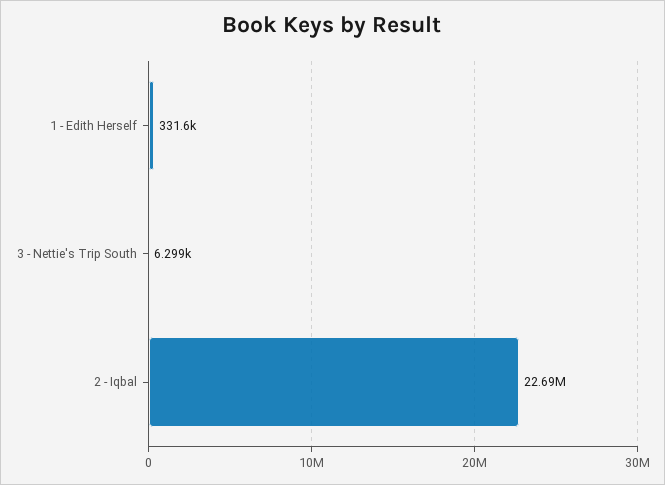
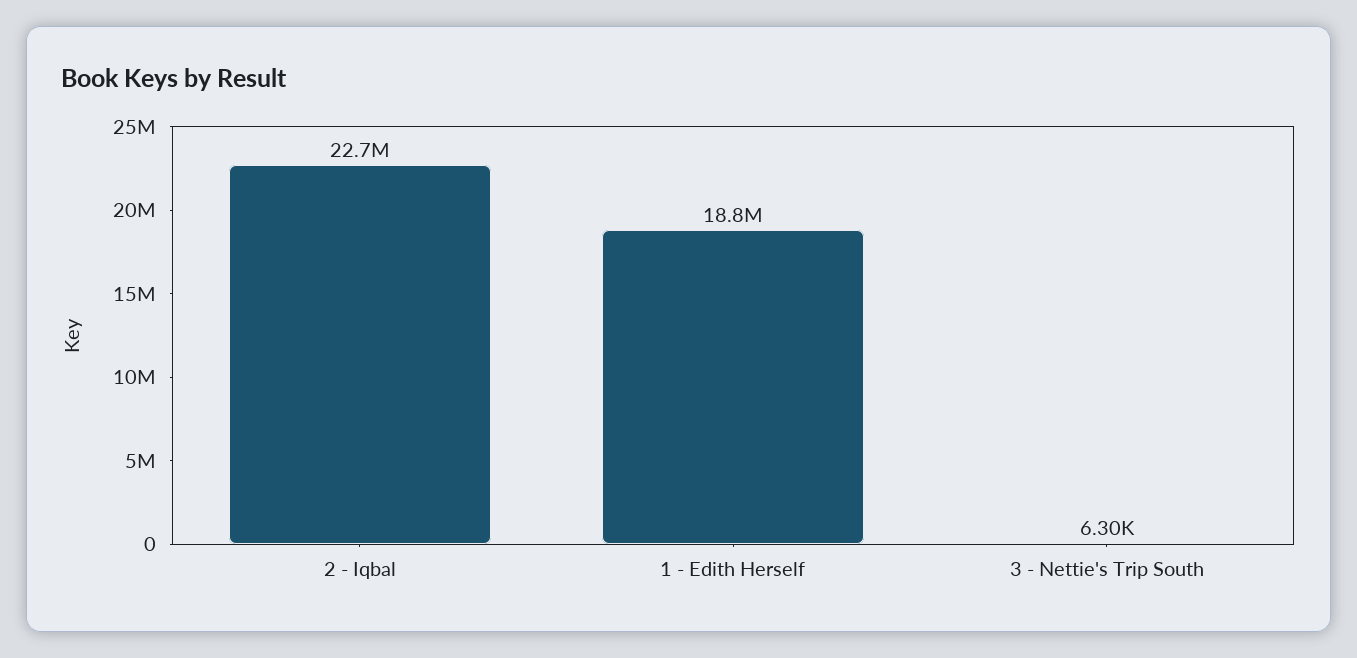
  {
-   "1 - Edith Herself": 331600,
+   "1 - Edith Herself": 18800000,
    "3 - Nettie's Trip South": 6299,
    "2 - Iqbal": 22690000
  }

